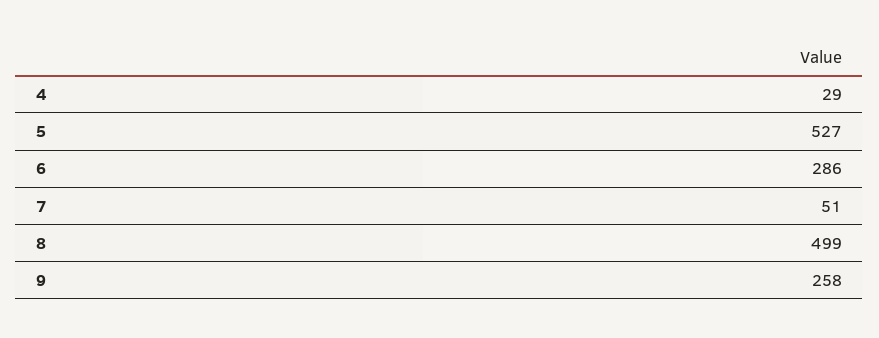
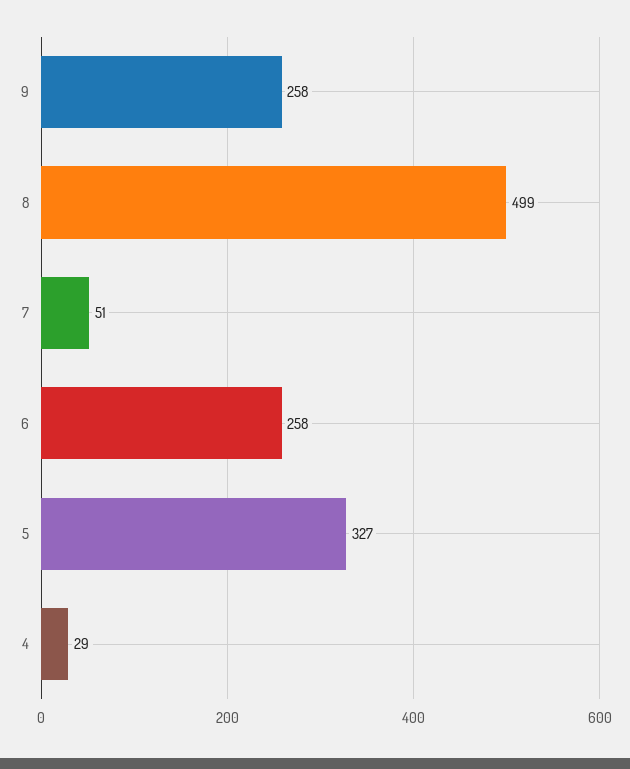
  {
    "4": 29,
-   "5": 527,
+   "5": 327,
-   "6": 286,
+   "6": 258,
    "7": 51,
    "8": 499,
    "9": 258
  }

